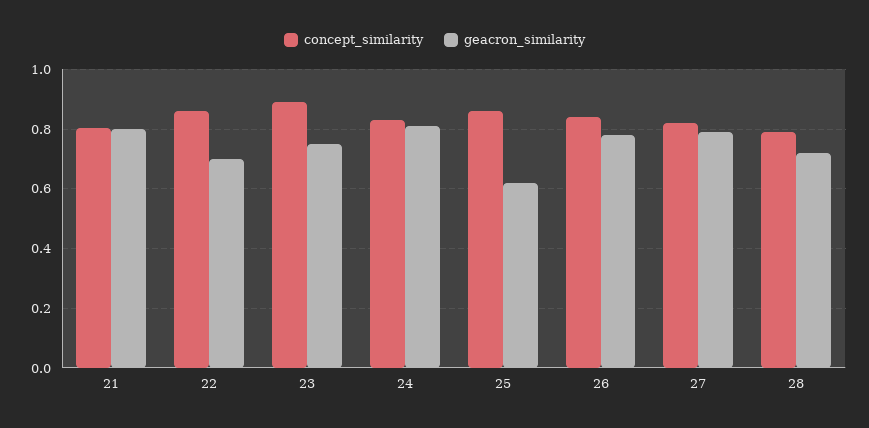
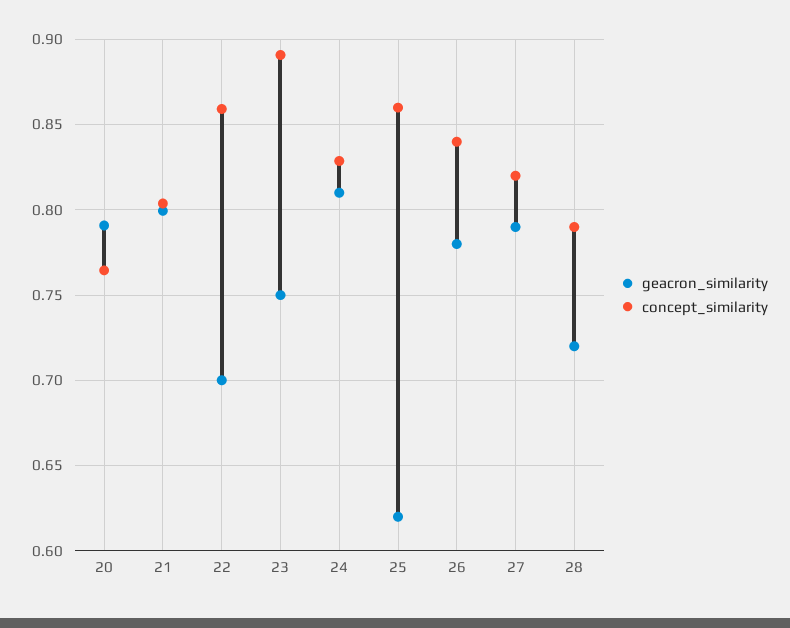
  {
    "concept_similarity": {
      "21": 0.805,
      "22": 0.86,
      "23": 0.89,
      "24": 0.83,
      "25": 0.86,
      "26": 0.84,
      "27": 0.82,
-     "28": 0.79
+     "28": 0.79,
+     "20": 0.765
    },
    "geacron_similarity": {
      "21": 0.8,
      "22": 0.7,
      "23": 0.75,
      "24": 0.81,
      "25": 0.62,
      "26": 0.78,
      "27": 0.79,
-     "28": 0.72
+     "28": 0.72,
+     "20": 0.79
    }
  }

